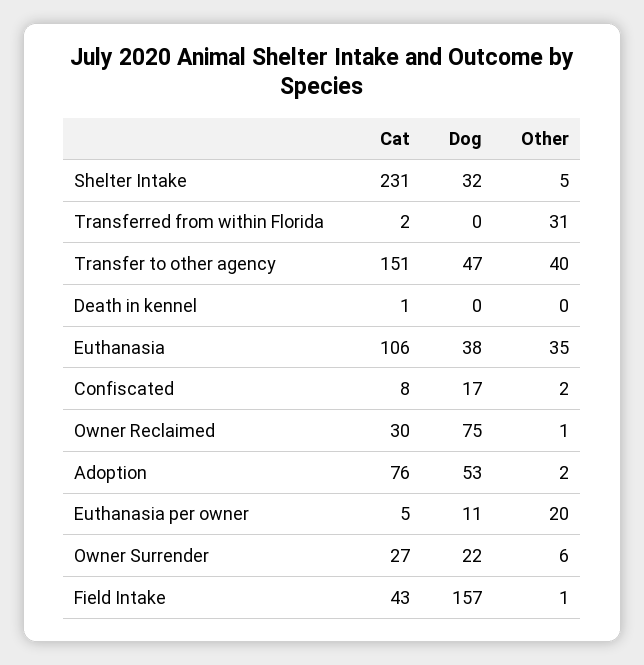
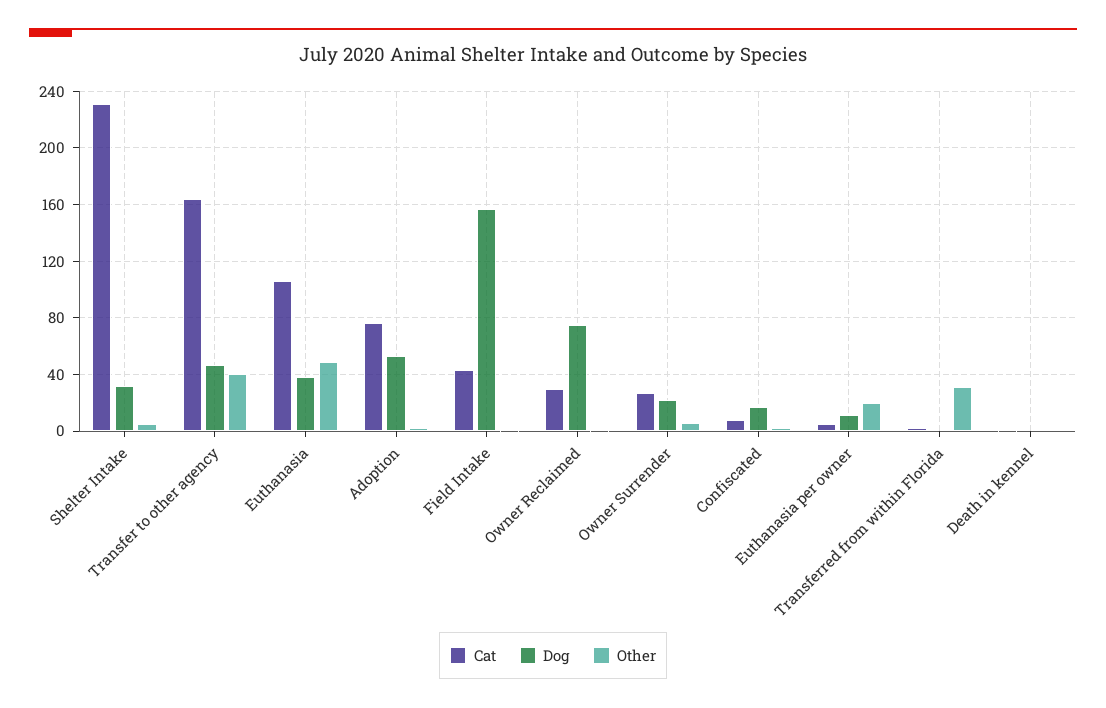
  {
    "Cat": {
      "Shelter Intake": 231,
      "Transferred from within Florida": 2,
-     "Transfer to other agency": 151,
+     "Transfer to other agency": 165,
      "Death in kennel": 1,
      "Euthanasia": 106,
      "Confiscated": 8,
      "Owner Reclaimed": 30,
      "Adoption": 76,
      "Euthanasia per owner": 5,
      "Owner Surrender": 27,
      "Field Intake": 43
    },
    "Dog": {
      "Shelter Intake": 32,
      "Transferred from within Florida": 0,
      "Transfer to other agency": 47,
      "Death in kennel": 0,
      "Euthanasia": 38,
      "Confiscated": 17,
      "Owner Reclaimed": 75,
      "Adoption": 53,
      "Euthanasia per owner": 11,
      "Owner Surrender": 22,
      "Field Intake": 157
    },
    "Other": {
      "Shelter Intake": 5,
      "Transferred from within Florida": 31,
      "Transfer to other agency": 40,
      "Death in kennel": 0,
-     "Euthanasia": 35,
+     "Euthanasia": 50,
      "Confiscated": 2,
      "Owner Reclaimed": 1,
      "Adoption": 2,
      "Euthanasia per owner": 20,
      "Owner Surrender": 6,
      "Field Intake": 1
    }
  }

